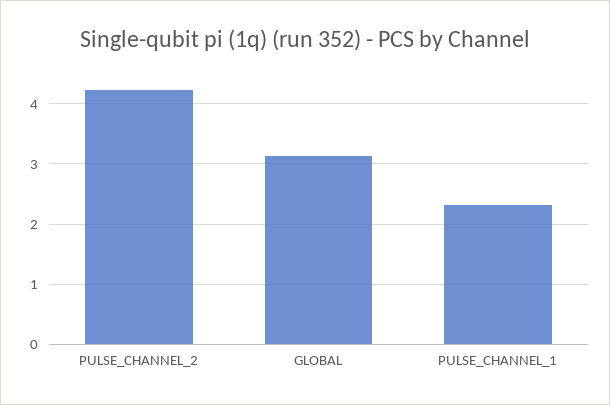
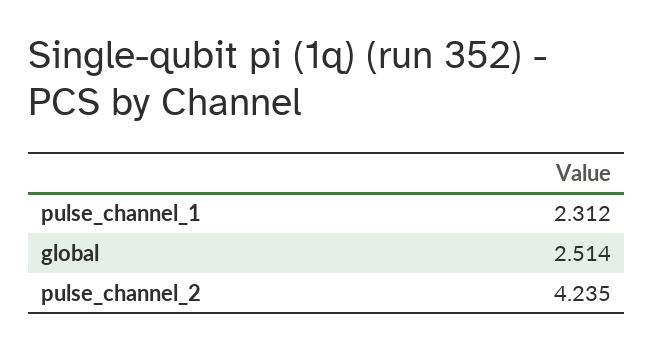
  {
    "PULSE_CHANNEL_2": 4.235,
-   "GLOBAL": 3.1,
+   "GLOBAL": 2.514,
    "PULSE_CHANNEL_1": 2.312
  }

